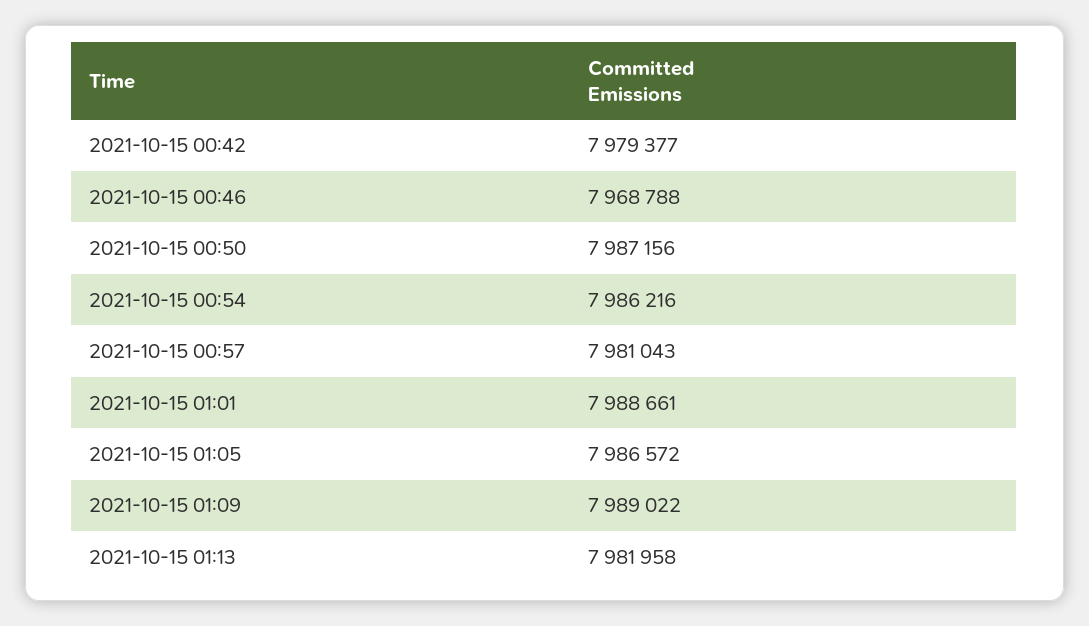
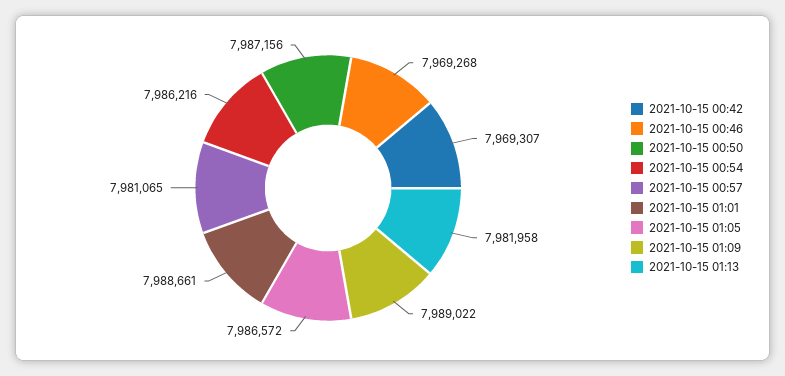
  {
-   "2021-10-15 00:42": 7979377,
+   "2021-10-15 00:42": 7969307,
-   "2021-10-15 00:46": 7968788,
+   "2021-10-15 00:46": 7969268,
    "2021-10-15 00:50": 7987156,
    "2021-10-15 00:54": 7986216,
-   "2021-10-15 00:57": 7981043,
+   "2021-10-15 00:57": 7981065,
    "2021-10-15 01:01": 7988661,
    "2021-10-15 01:05": 7986572,
    "2021-10-15 01:09": 7989022,
    "2021-10-15 01:13": 7981958
  }

